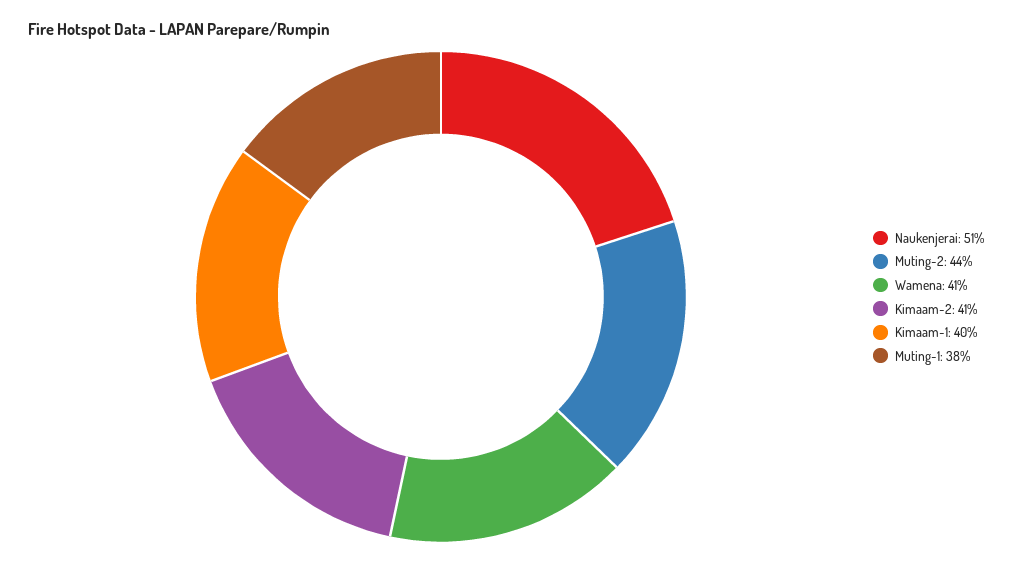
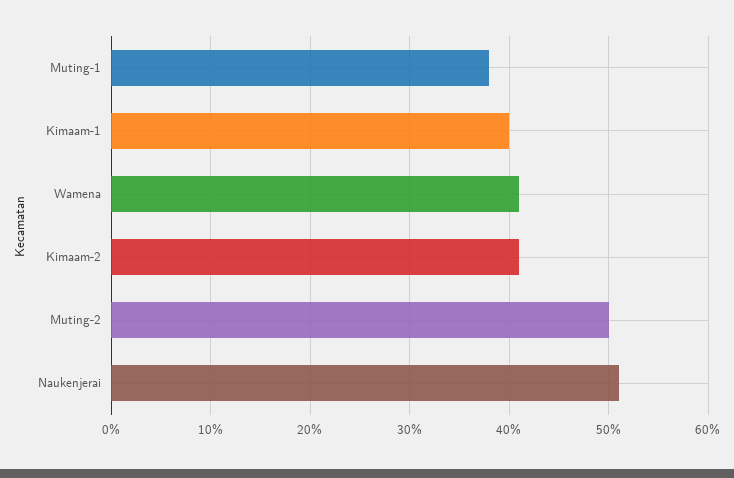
  {
    "Naukenjerai": 51,
-   "Muting-2": 44,
+   "Muting-2": 50,
    "Wamena": 41,
    "Kimaam-2": 41,
    "Kimaam-1": 40,
    "Muting-1": 38
  }

